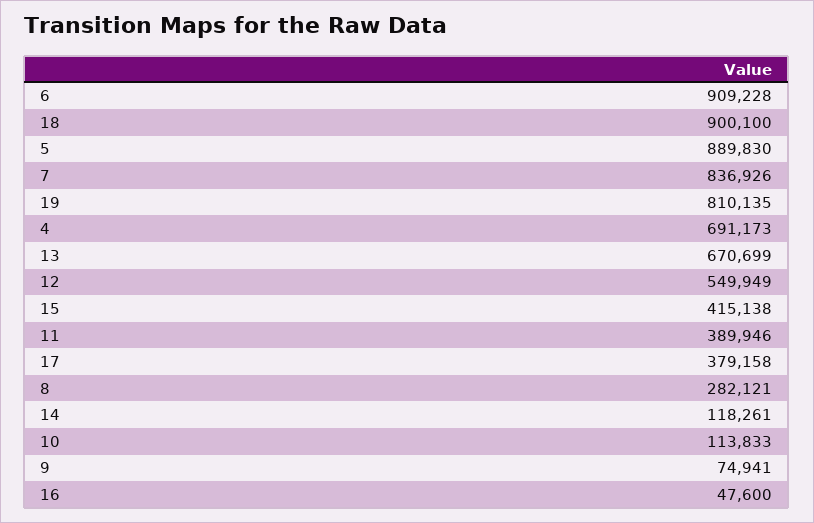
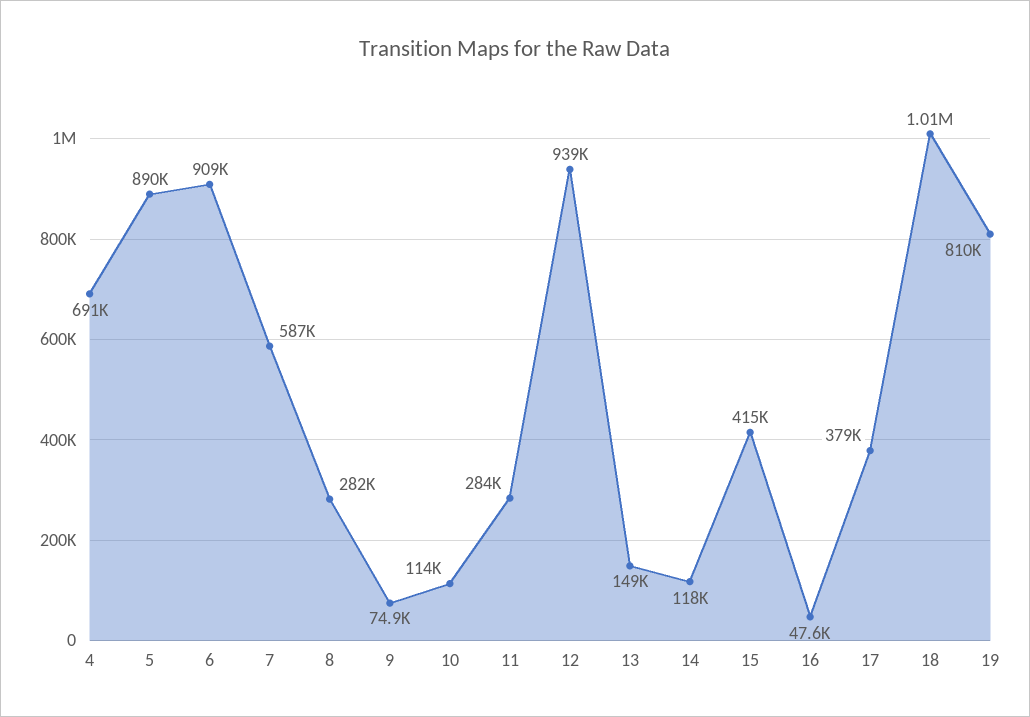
  {
    "6": 909228,
-   "18": 900100,
+   "18": 1010000,
    "5": 889830,
-   "7": 836926,
+   "7": 587000,
    "19": 810135,
    "4": 691173,
-   "13": 670699,
+   "13": 149000,
-   "12": 549949,
+   "12": 939000,
    "15": 415138,
-   "11": 389946,
+   "11": 284000,
    "17": 379158,
    "8": 282121,
    "14": 118261,
    "10": 113833,
    "9": 74941,
    "16": 47600
  }

